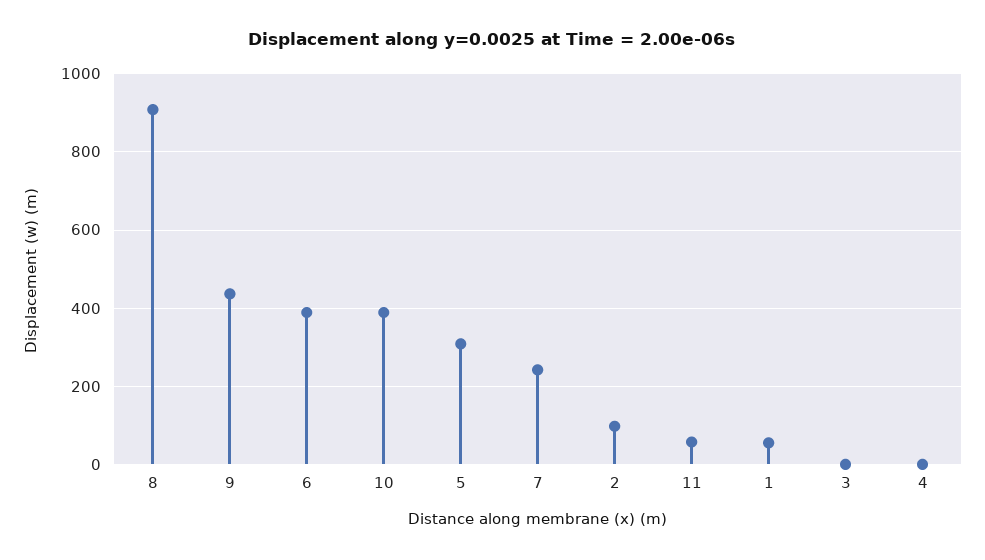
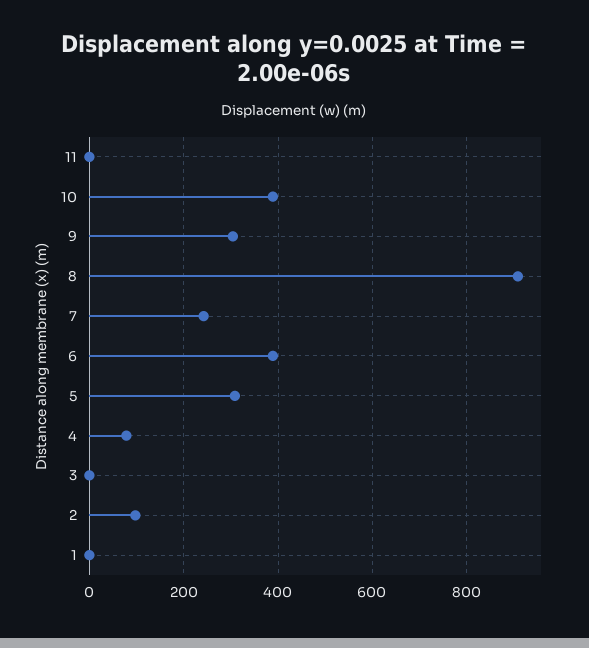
  {
    "8": 900,
-   "9": 440,
+   "9": 300,
    "6": 380,
    "10": 380,
    "5": 300,
    "7": 240,
    "2": 100,
-   "11": 60,
+   "11": 0,
-   "1": 60,
+   "1": 0,
    "3": 0,
-   "4": 0
+   "4": 80
  }

